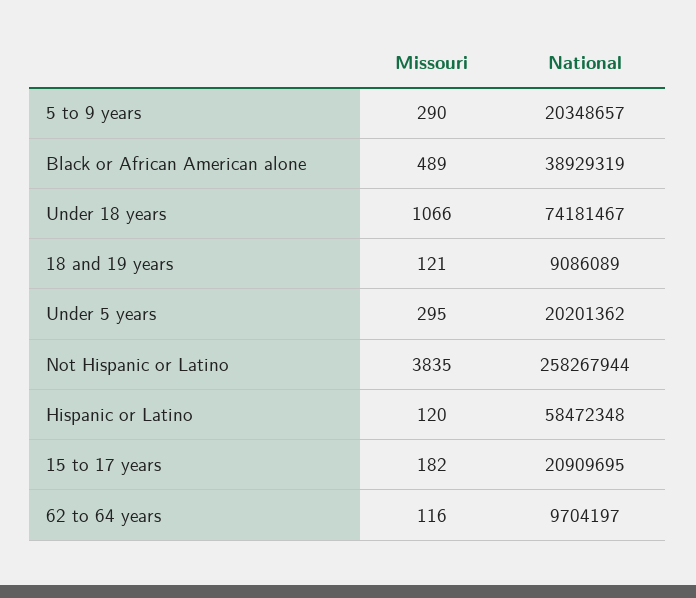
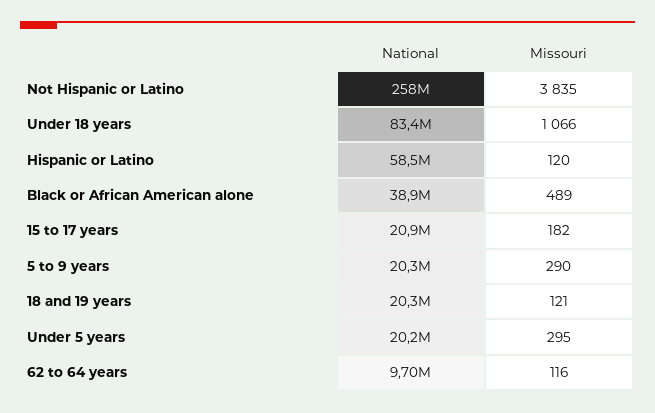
  {
    "Missouri": {
      "5 to 9 years": 290,
      "Black or African American alone": 489,
      "Under 18 years": 1066,
      "18 and 19 years": 121,
      "Under 5 years": 295,
      "Not Hispanic or Latino": 3835,
      "Hispanic or Latino": 120,
      "15 to 17 years": 182,
      "62 to 64 years": 116
    },
    "National": {
      "5 to 9 years": 20348657,
      "Black or African American alone": 38929319,
-     "Under 18 years": 74181467,
+     "Under 18 years": 83400000,
-     "18 and 19 years": 9086089,
+     "18 and 19 years": 20300000,
      "Under 5 years": 20201362,
      "Not Hispanic or Latino": 258267944,
      "Hispanic or Latino": 58472348,
      "15 to 17 years": 20909695,
      "62 to 64 years": 9704197
    }
  }

